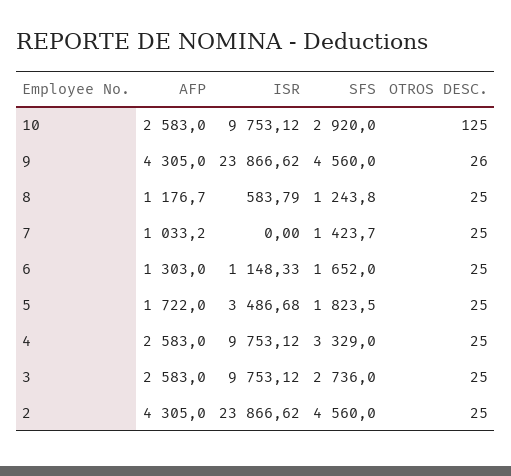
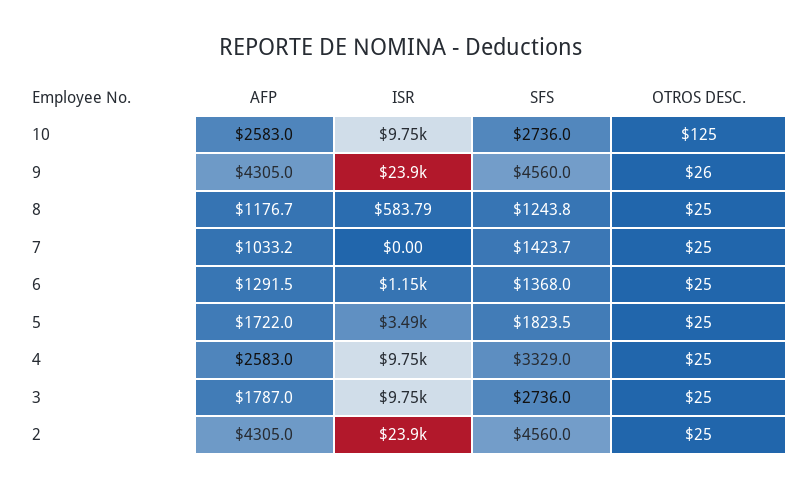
  {
    "AFP": {
      "10": 2583,
      "9": 4305,
      "8": 1176.7,
      "7": 1033.2,
-     "6": 1303,
+     "6": 1291.5,
      "5": 1722,
      "4": 2583,
-     "3": 2583,
+     "3": 1787,
      "2": 4305
    },
    "ISR": {
      "10": 9753.12,
      "9": 23866.62,
      "8": 583.79,
      "7": 0,
      "6": 1148.33,
      "5": 3486.68,
      "4": 9753.12,
      "3": 9753.12,
      "2": 23866.62
    },
    "SFS": {
-     "10": 2920,
+     "10": 2736,
      "9": 4560,
      "8": 1243.8,
      "7": 1423.7,
-     "6": 1652,
+     "6": 1368,
      "5": 1823.5,
      "4": 3329,
      "3": 2736,
      "2": 4560
    },
    "OTROS DESC.": {
      "10": 125,
      "9": 26,
      "8": 25,
      "7": 25,
      "6": 25,
      "5": 25,
      "4": 25,
      "3": 25,
      "2": 25
    }
  }

